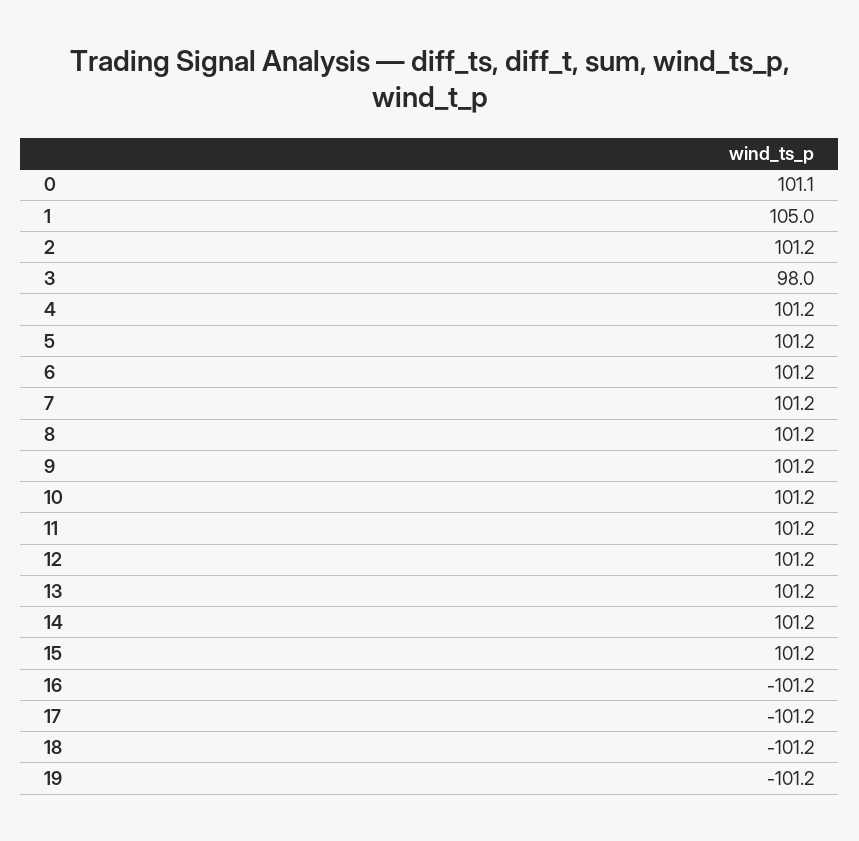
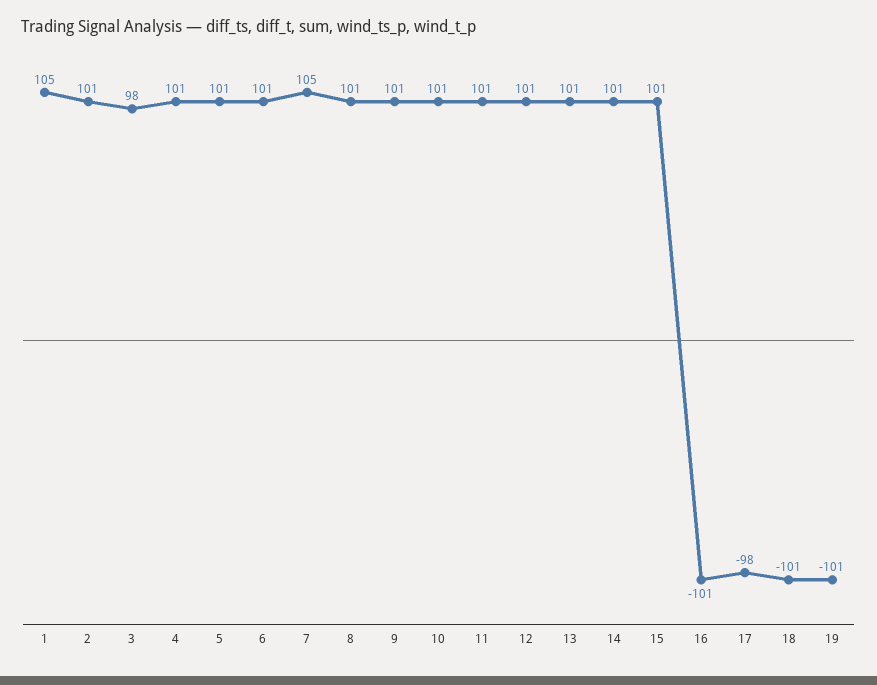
  {
-   "0": 101.1,
    "1": 105,
    "2": 101.2,
    "3": 98,
    "4": 101.2,
    "5": 101.2,
    "6": 101.2,
-   "7": 101.2,
+   "7": 105,
    "8": 101.2,
    "9": 101.2,
    "10": 101.2,
    "11": 101.2,
    "12": 101.2,
    "13": 101.2,
    "14": 101.2,
    "15": 101.2,
    "16": -101.2,
-   "17": -101.2,
+   "17": -98,
    "18": -101.2,
    "19": -101.2
  }

